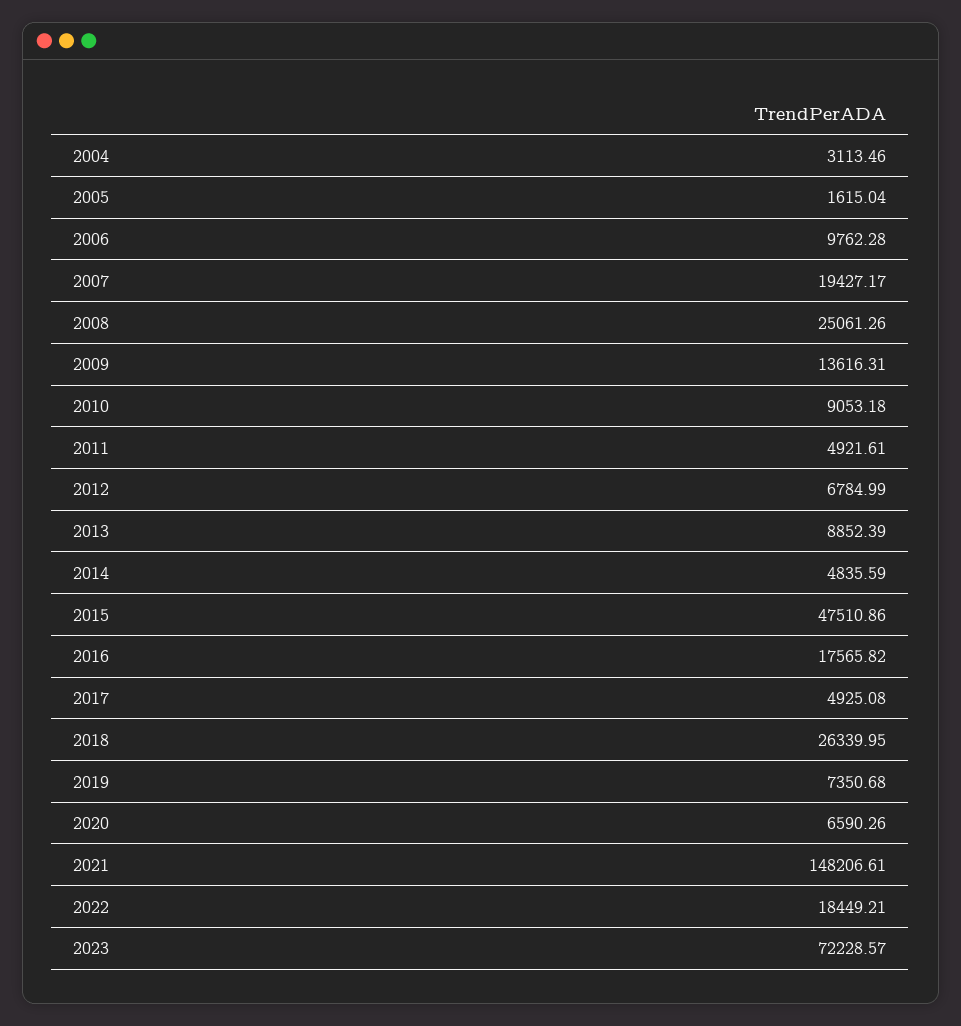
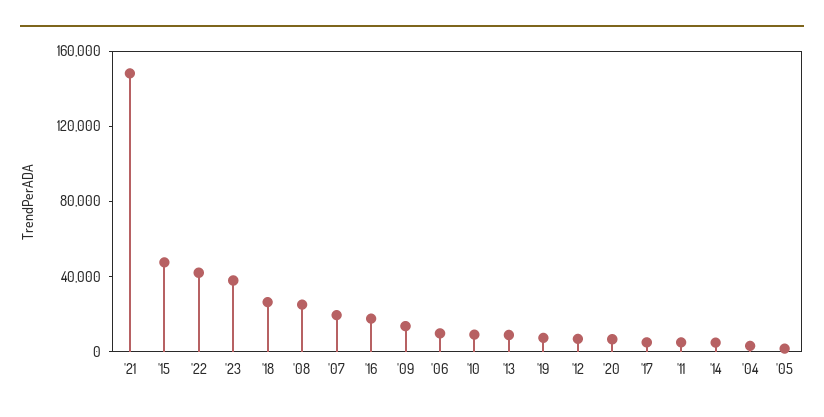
  {
    "2004": 3113.46,
    "2005": 1615.04,
    "2006": 9762.28,
    "2007": 19427.17,
    "2008": 25061.26,
    "2009": 13616.31,
    "2010": 9053.18,
    "2011": 4921.61,
    "2012": 6784.99,
    "2013": 8852.39,
    "2014": 4835.59,
    "2015": 47510.86,
    "2016": 17565.82,
    "2017": 4925.08,
    "2018": 26339.95,
    "2019": 7350.68,
    "2020": 6590.26,
    "2021": 148206.61,
-   "2022": 18449.21,
+   "2022": 40000,
-   "2023": 72228.57
+   "2023": 40000
  }

